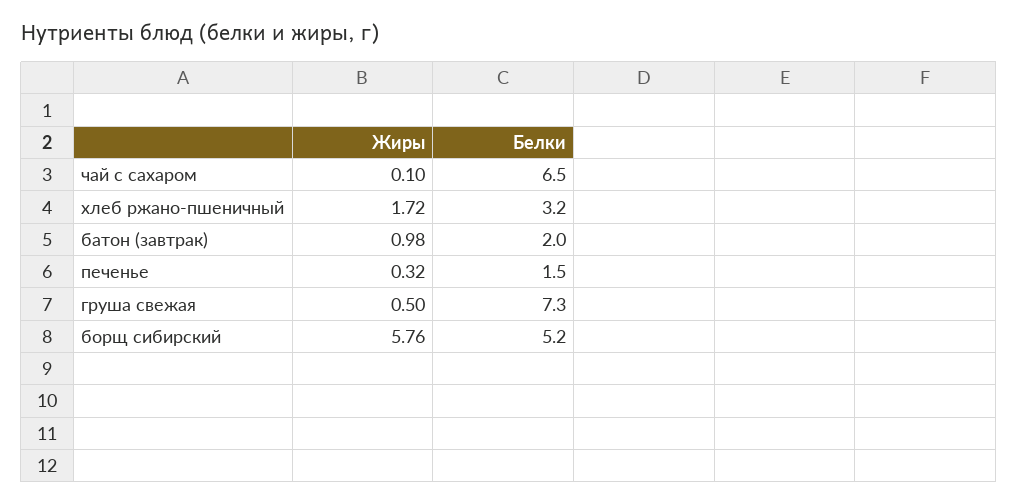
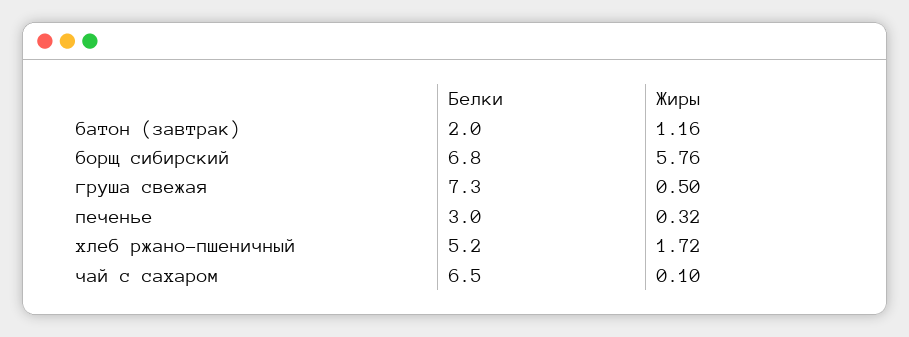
  {
    "Жиры": {
      "чай с сахаром": 0.1,
      "хлеб ржано-пшеничный": 1.72,
-     "батон (завтрак)": 0.98,
+     "батон (завтрак)": 1.16,
      "печенье": 0.32,
      "груша свежая": 0.5,
      "борщ сибирский": 5.76
    },
    "Белки": {
      "чай с сахаром": 6.5,
-     "хлеб ржано-пшеничный": 3.2,
+     "хлеб ржано-пшеничный": 5.2,
      "батон (завтрак)": 2,
-     "печенье": 1.5,
+     "печенье": 3,
      "груша свежая": 7.3,
-     "борщ сибирский": 5.2
+     "борщ сибирский": 6.8
    }
  }

